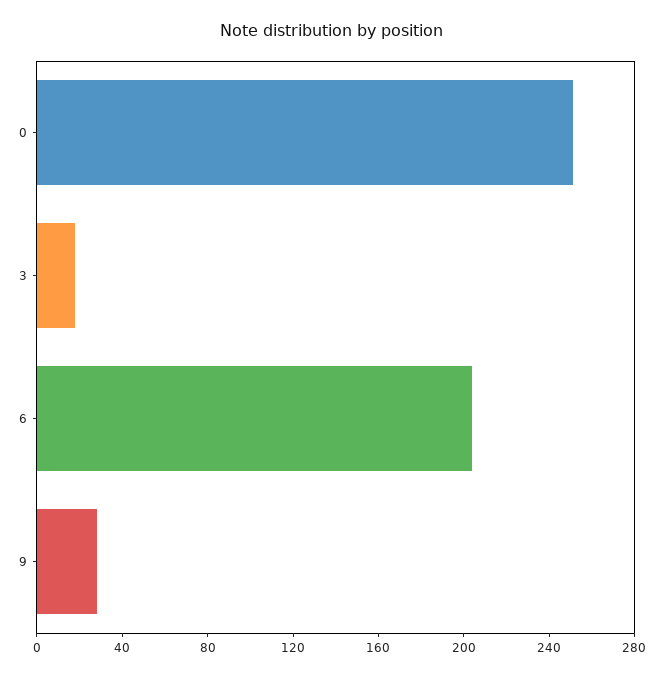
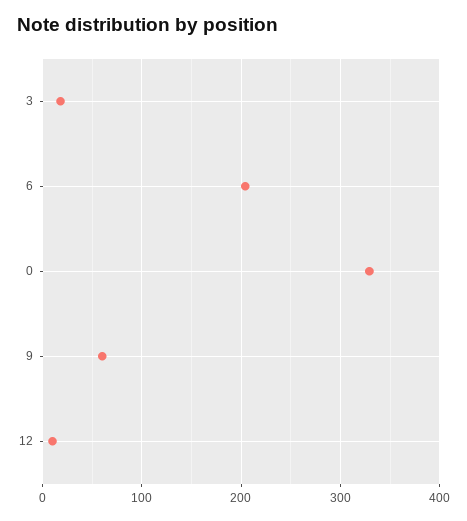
  {
-   "0": 250,
+   "0": 330,
    "3": 20,
    "6": 200,
-   "9": 30
+   "9": 60,
+   "12": 10
  }

